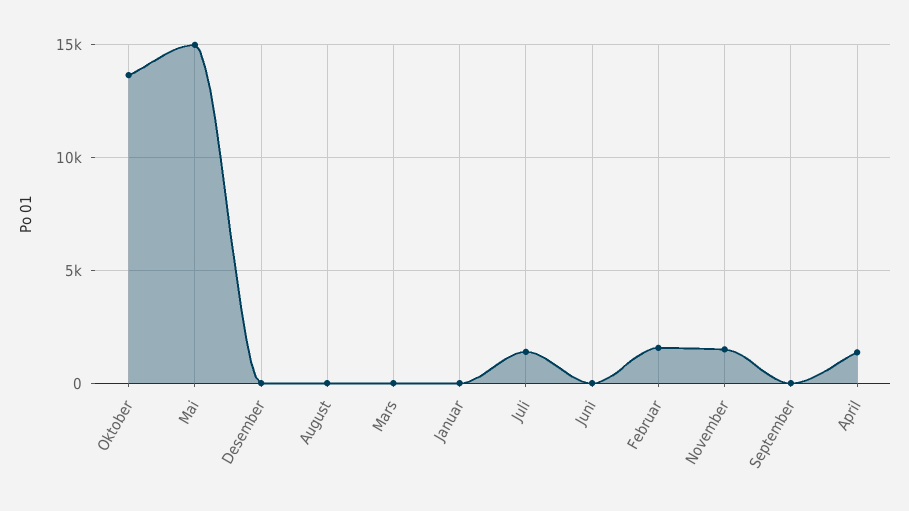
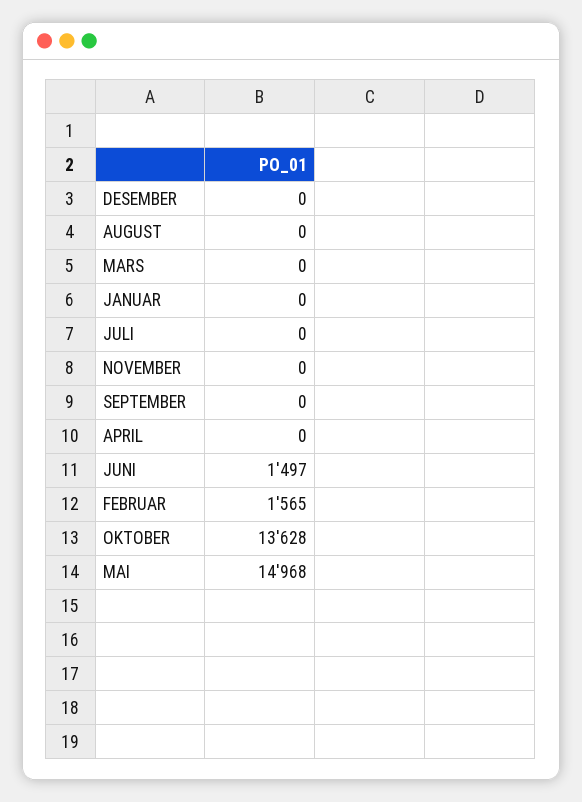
  {
    "Oktober": 13628,
    "Mai": 14968,
    "Desember": 0,
    "August": 0,
    "Mars": 0,
    "Januar": 0,
-   "Juli": 1500,
+   "Juli": 0,
-   "Juni": 0,
+   "Juni": 1497,
    "Februar": 1565,
-   "November": 1500,
+   "November": 0,
    "September": 0,
-   "April": 1500
+   "April": 0
  }

